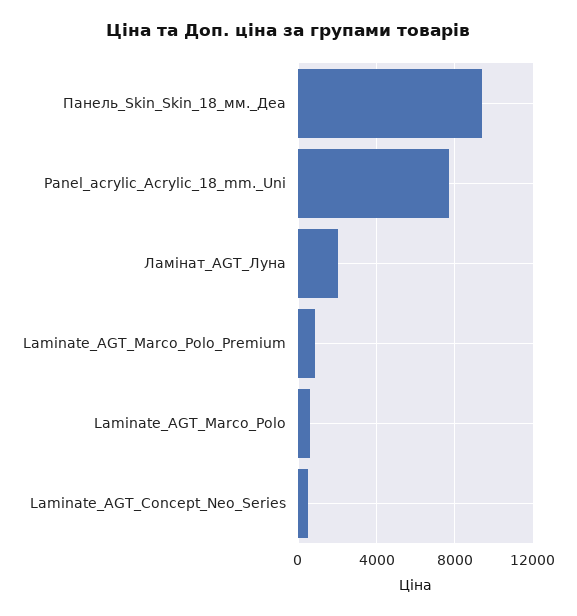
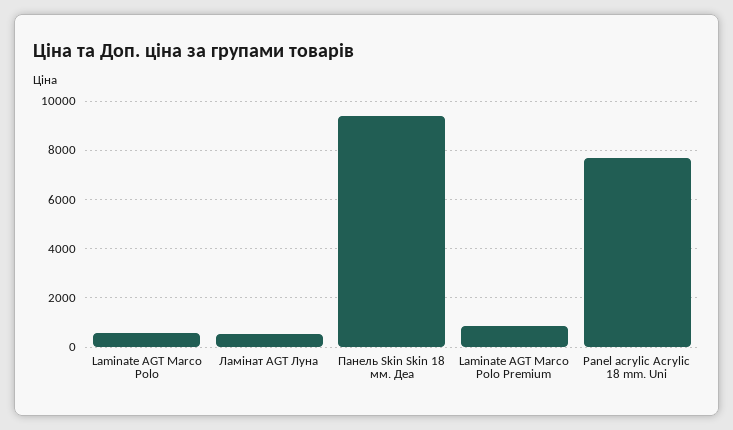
  {
    "Панель_Skin_Skin_18_мм._Деа": 9500,
    "Panel_acrylic_Acrylic_18_mm._Uni": 7750,
-   "Ламінат_AGT_Луна": 2000,
+   "Ламінат_AGT_Луна": 500,
    "Laminate_AGT_Marco_Polo_Premium": 750,
-   "Laminate_AGT_Marco_Polo": 500,
+   "Laminate_AGT_Marco_Polo": 500
-   "Laminate_AGT_Concept_Neo_Series": 500
  }

